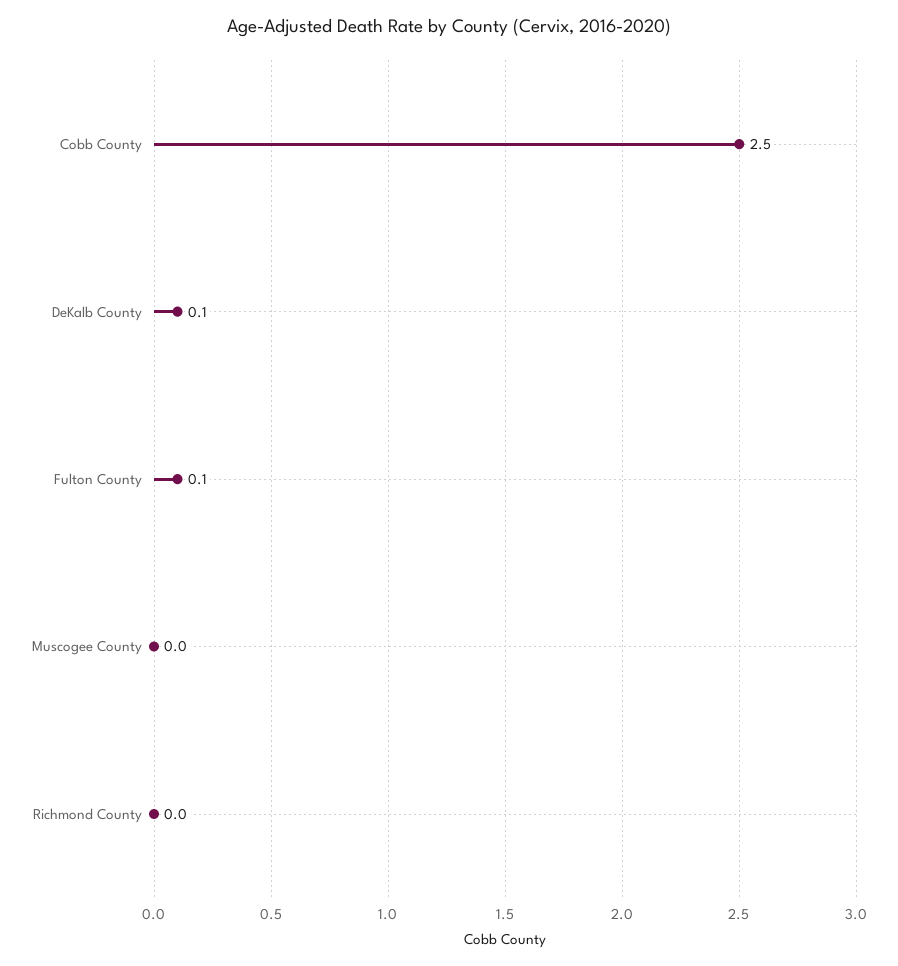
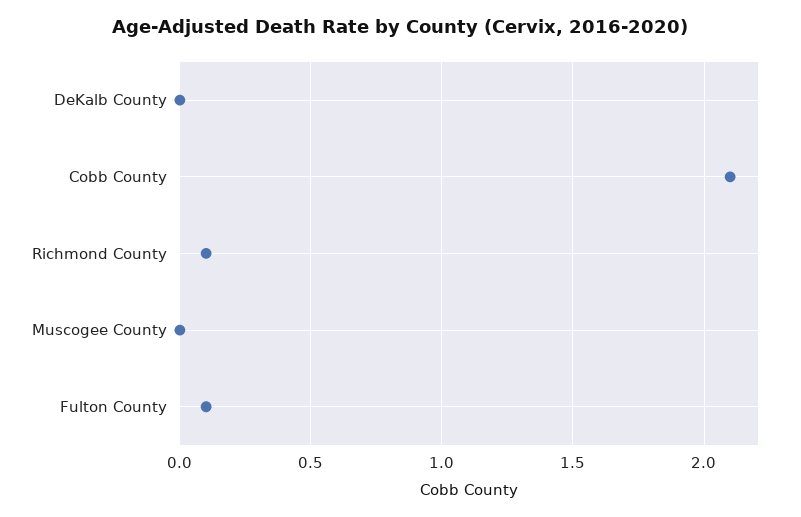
  {
-   "Cobb County": 2.5,
+   "Cobb County": 2.1,
-   "DeKalb County": 0.1,
+   "DeKalb County": 0,
    "Fulton County": 0.1,
    "Muscogee County": 0,
-   "Richmond County": 0
+   "Richmond County": 0.1
  }

